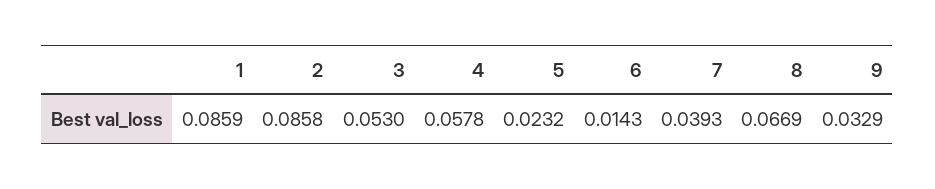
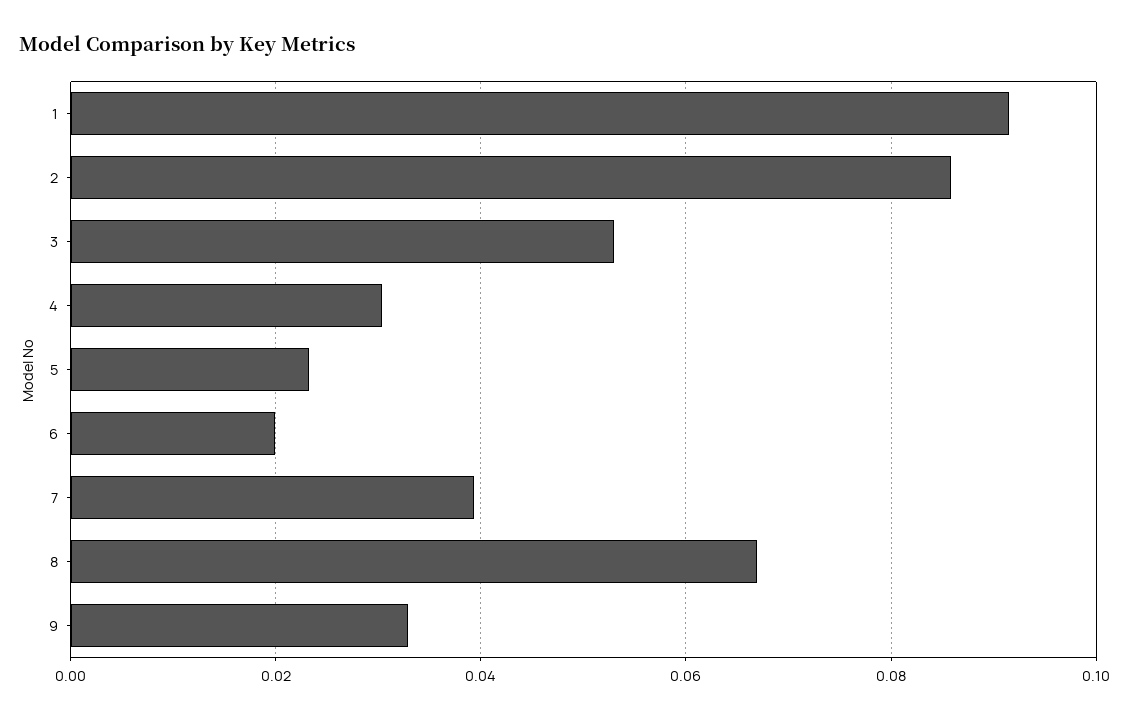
  {
-   "1": 0.0859,
+   "1": 0.092,
    "2": 0.0858,
    "3": 0.053,
-   "4": 0.0578,
+   "4": 0.03,
    "5": 0.0232,
-   "6": 0.0143,
+   "6": 0.02,
    "7": 0.0393,
    "8": 0.0669,
    "9": 0.0329
  }

